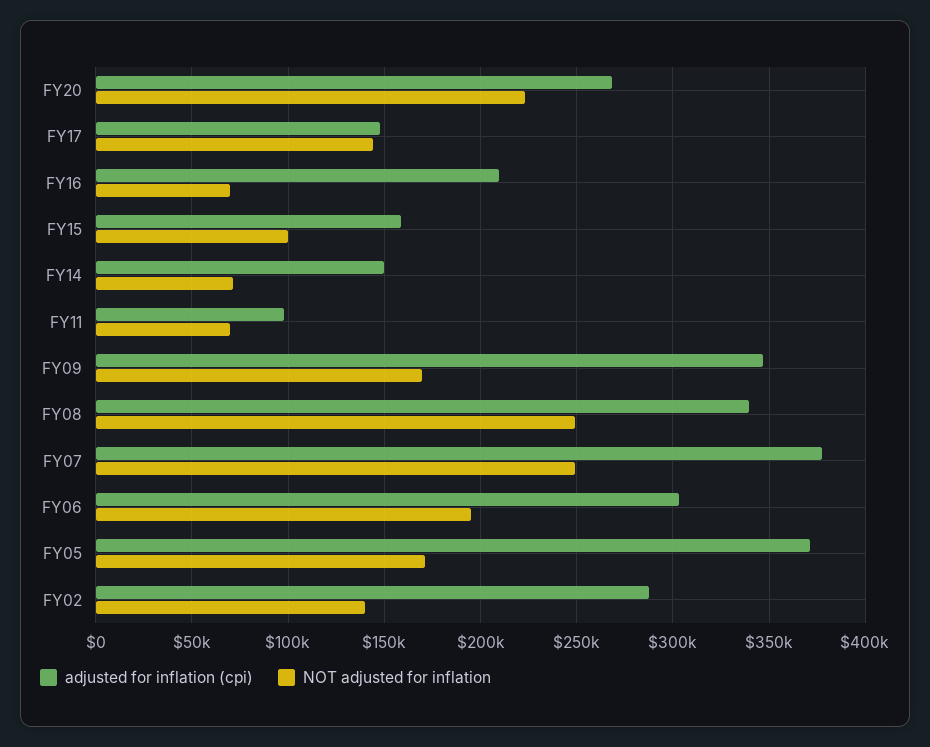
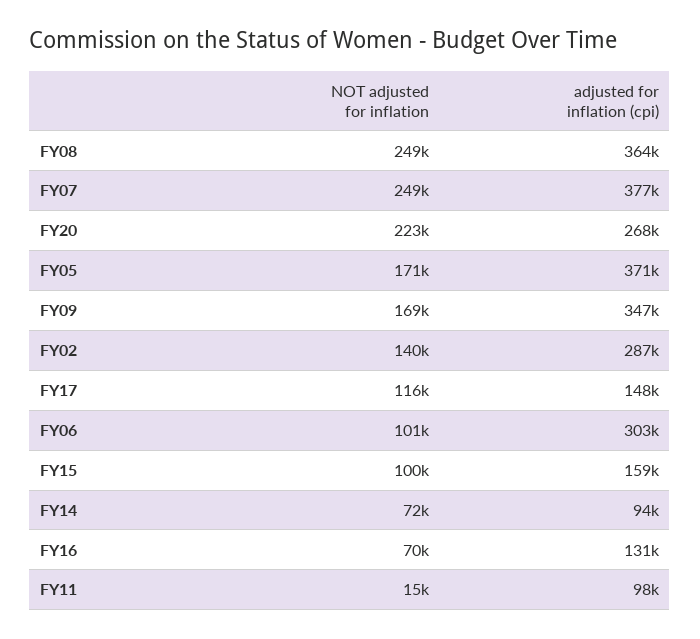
  {
    "adjusted for inflation (cpi)": {
      "FY20": 268000,
      "FY17": 148000,
-     "FY16": 210000,
+     "FY16": 131000,
      "FY15": 159000,
-     "FY14": 150000,
+     "FY14": 94000,
      "FY11": 98000,
      "FY09": 347000,
-     "FY08": 340000,
+     "FY08": 364000,
      "FY07": 377000,
      "FY06": 303000,
      "FY05": 371000,
      "FY02": 287000
    },
    "NOT adjusted for inflation": {
      "FY20": 223000,
-     "FY17": 145000,
+     "FY17": 116000,
      "FY16": 70000,
      "FY15": 100000,
      "FY14": 72000,
-     "FY11": 70000,
+     "FY11": 15000,
      "FY09": 169000,
      "FY08": 249000,
      "FY07": 249000,
-     "FY06": 195000,
+     "FY06": 101000,
      "FY05": 171000,
      "FY02": 140000
    }
  }

